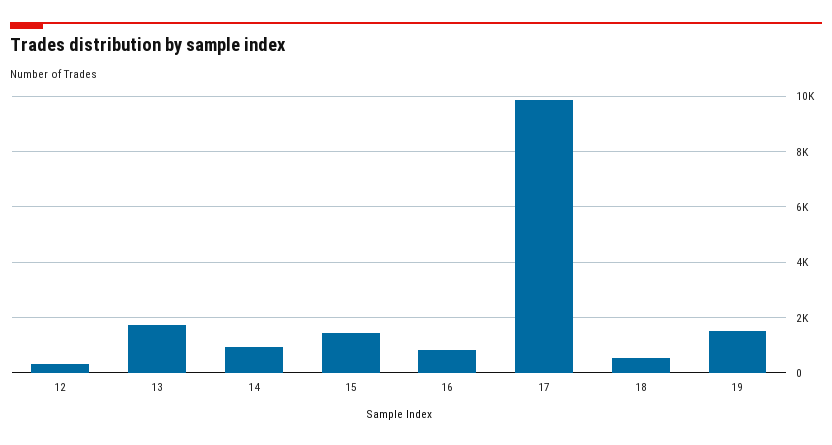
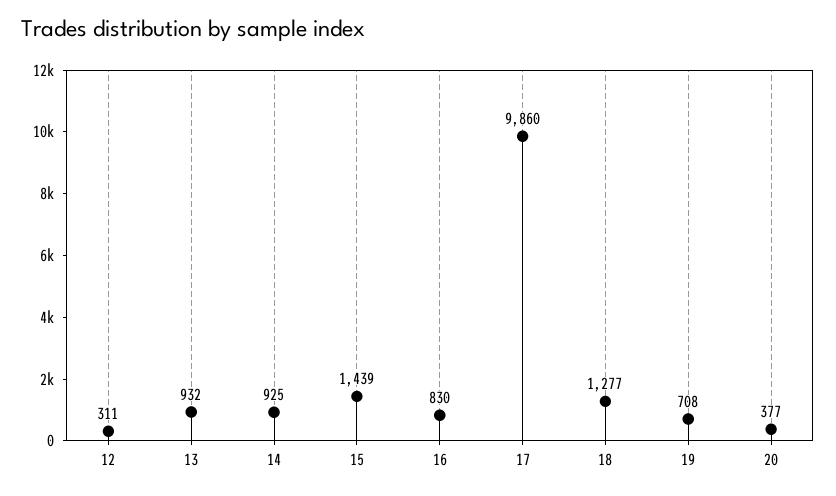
  {
    "12": 311,
-   "13": 1750,
+   "13": 932,
    "14": 925,
    "15": 1439,
    "16": 830,
    "17": 9860,
-   "18": 500,
+   "18": 1277,
-   "19": 1500
+   "19": 708,
+   "20": 377
  }

